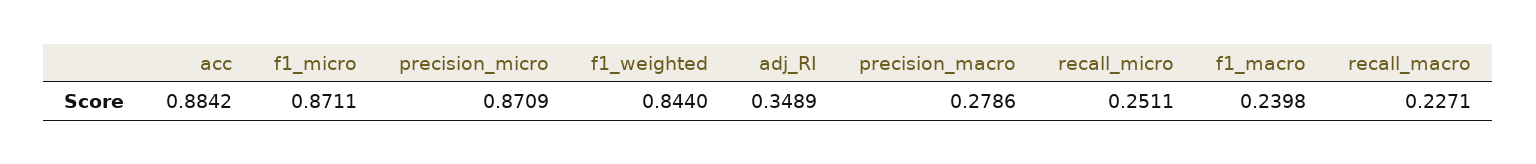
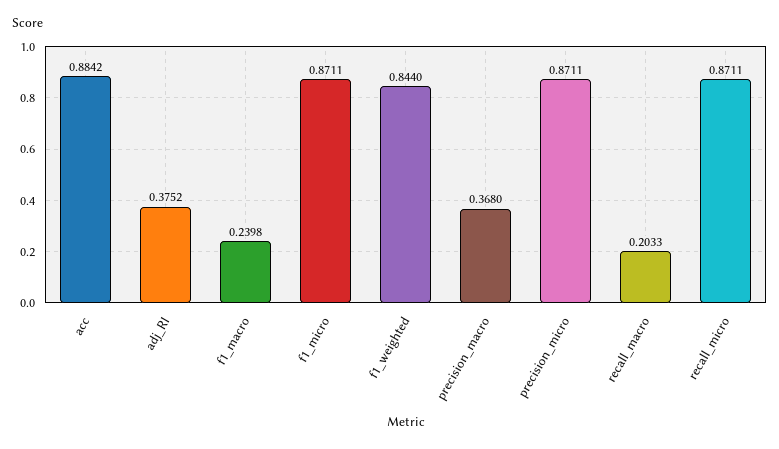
  {
    "acc": 0.8842,
    "f1_micro": 0.8711,
-   "precision_micro": 0.8709,
+   "precision_micro": 0.8711,
    "f1_weighted": 0.844,
-   "adj_RI": 0.3489,
+   "adj_RI": 0.3752,
-   "precision_macro": 0.2786,
+   "precision_macro": 0.368,
-   "recall_micro": 0.2511,
+   "recall_micro": 0.8711,
    "f1_macro": 0.2398,
-   "recall_macro": 0.2271
+   "recall_macro": 0.2033
  }

